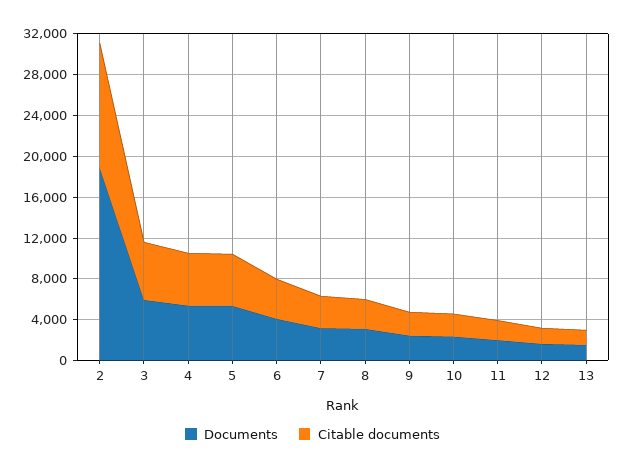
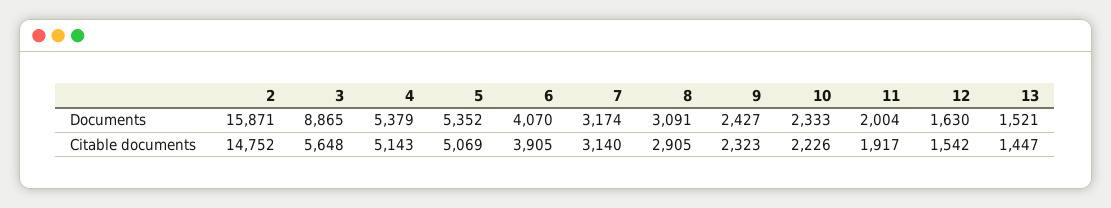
  {
    "Documents": {
-     "2": 19000,
+     "2": 15871,
-     "3": 6000,
+     "3": 8865,
      "4": 5379,
      "5": 5352,
      "6": 4070,
      "7": 3174,
      "8": 3091,
      "9": 2427,
      "10": 2333,
      "11": 2004,
      "12": 1630,
      "13": 1521
    },
    "Citable documents": {
-     "2": 12000,
+     "2": 14752,
      "3": 5648,
      "4": 5143,
      "5": 5069,
      "6": 3905,
      "7": 3140,
      "8": 2905,
      "9": 2323,
      "10": 2226,
      "11": 1917,
      "12": 1542,
      "13": 1447
    }
  }

